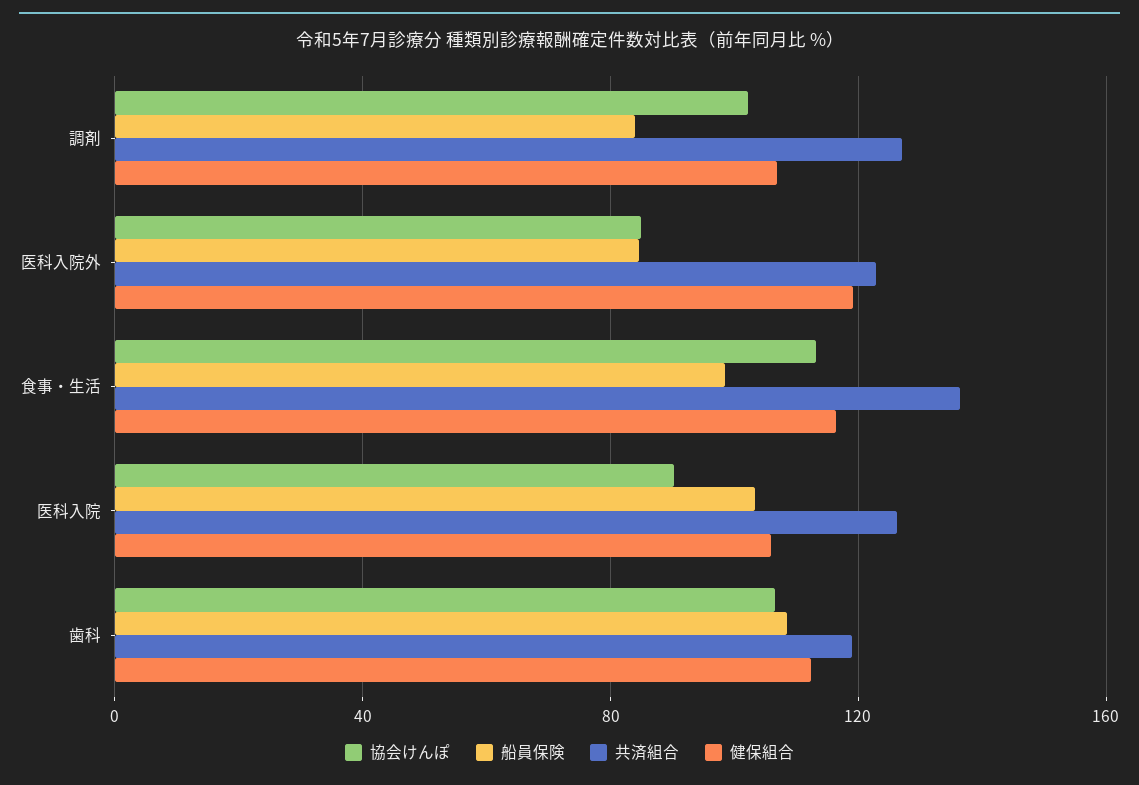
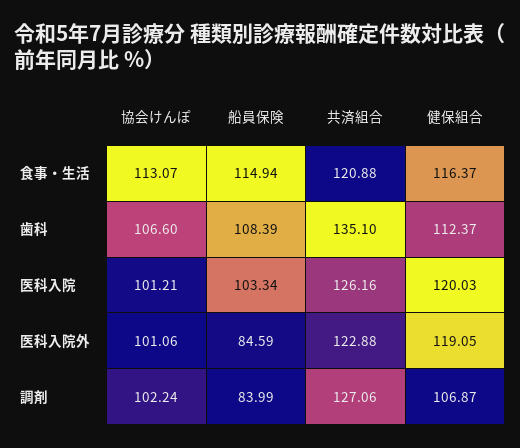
  {
    "協会けんぽ": {
      "調剤": 102.24,
-     "医科入院外": 85,
+     "医科入院外": 101.06,
      "食事・生活": 113.07,
-     "医科入院": 90,
+     "医科入院": 101.21,
      "歯科": 106.6
    },
    "船員保険": {
      "調剤": 83.99,
      "医科入院外": 84.59,
-     "食事・生活": 100,
+     "食事・生活": 114.94,
      "医科入院": 103.34,
      "歯科": 108.39
    },
    "共済組合": {
      "調剤": 127.06,
      "医科入院外": 122.88,
-     "食事・生活": 135,
+     "食事・生活": 120.88,
      "医科入院": 126.16,
-     "歯科": 120
+     "歯科": 135.1
    },
    "健保組合": {
      "調剤": 106.87,
      "医科入院外": 119.05,
      "食事・生活": 116.37,
-     "医科入院": 105,
+     "医科入院": 120.03,
      "歯科": 112.37
    }
  }

